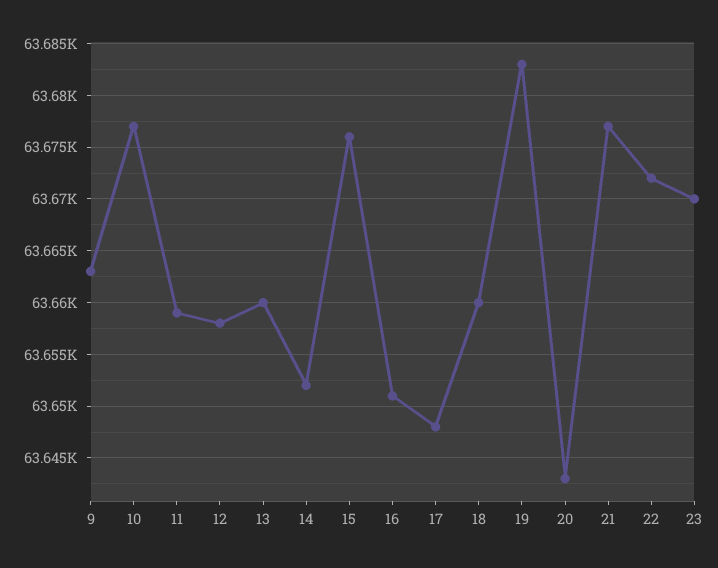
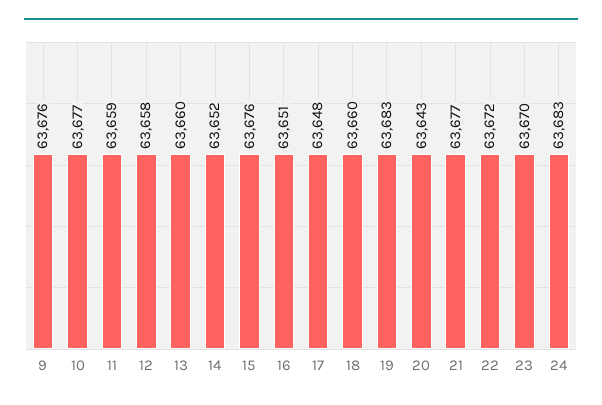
  {
-   "9": 63663,
+   "9": 63676,
    "10": 63677,
    "11": 63659,
    "12": 63658,
    "13": 63660,
    "14": 63652,
    "15": 63676,
    "16": 63651,
    "17": 63648,
    "18": 63660,
    "19": 63683,
    "20": 63643,
    "21": 63677,
    "22": 63672,
-   "23": 63670
+   "23": 63670,
+   "24": 63683
  }

